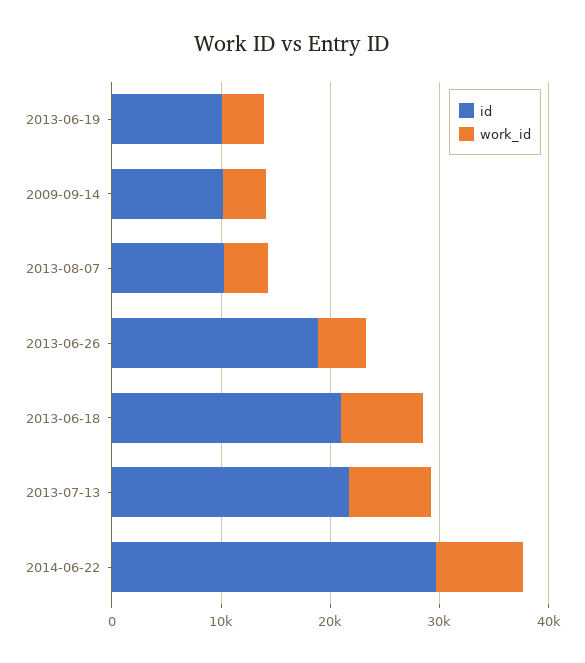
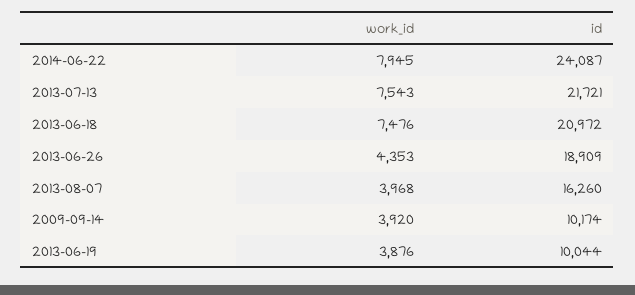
  {
    "id": {
      "2013-06-19": 10044,
      "2009-09-14": 10174,
-     "2013-08-07": 10000,
+     "2013-08-07": 16260,
      "2013-06-26": 18909,
      "2013-06-18": 20972,
      "2013-07-13": 21721,
-     "2014-06-22": 30000
+     "2014-06-22": 24087
    },
    "work_id": {
      "2013-06-19": 3876,
      "2009-09-14": 3920,
      "2013-08-07": 3968,
      "2013-06-26": 4353,
      "2013-06-18": 7476,
      "2013-07-13": 7543,
      "2014-06-22": 7945
    }
  }

